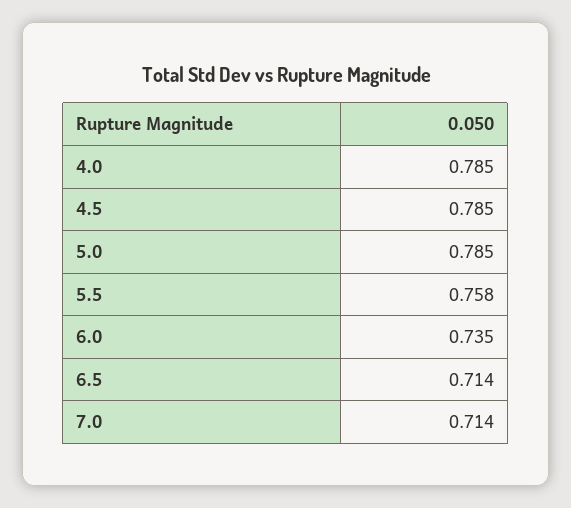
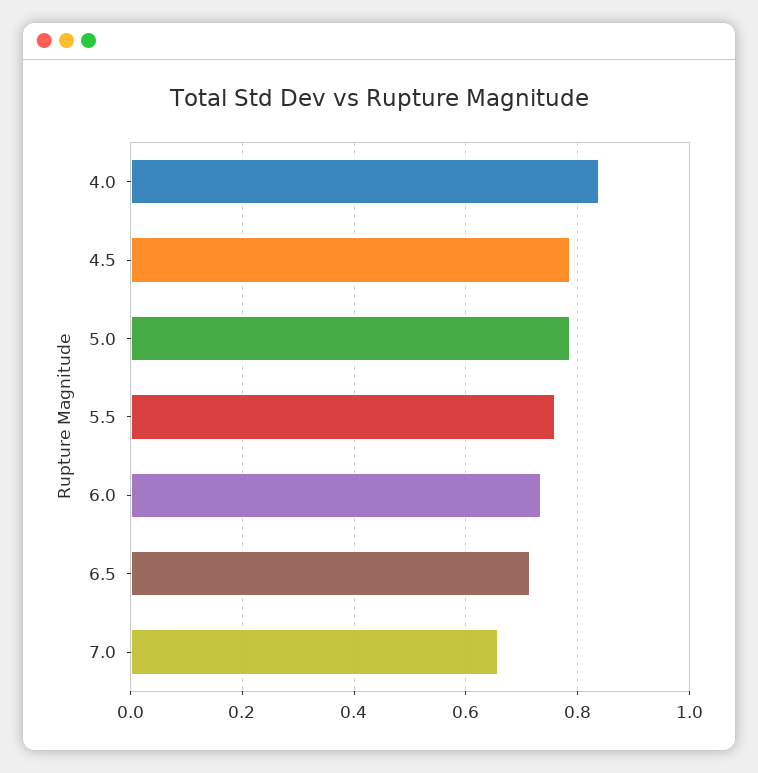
  {
-   "4.0": 0.785,
+   "4.0": 0.84,
    "4.5": 0.785,
    "5.0": 0.785,
    "5.5": 0.758,
    "6.0": 0.735,
    "6.5": 0.714,
-   "7.0": 0.714
+   "7.0": 0.66
  }

